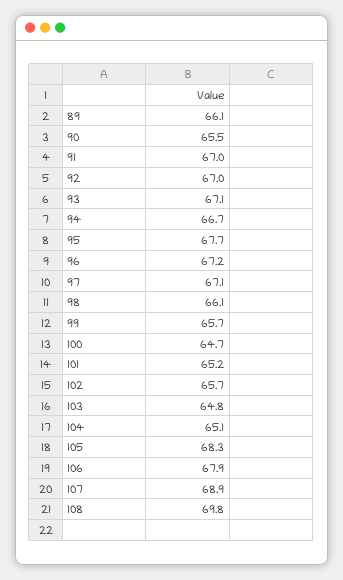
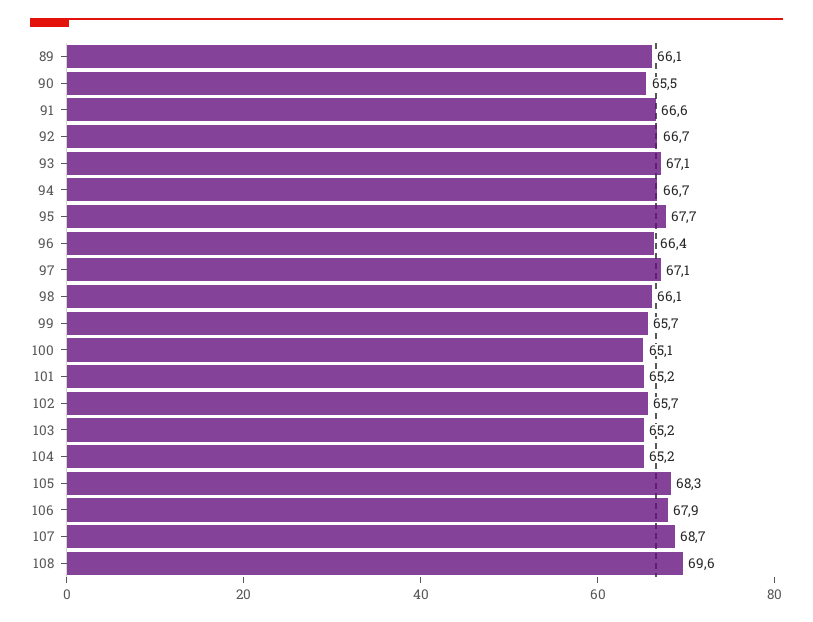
  {
    "89": 66.1,
    "90": 65.5,
-   "91": 67,
+   "91": 66.6,
-   "92": 67,
+   "92": 66.7,
    "93": 67.1,
    "94": 66.7,
    "95": 67.7,
-   "96": 67.2,
+   "96": 66.4,
    "97": 67.1,
    "98": 66.1,
    "99": 65.7,
-   "100": 64.7,
+   "100": 65.1,
    "101": 65.2,
    "102": 65.7,
-   "103": 64.8,
+   "103": 65.2,
-   "104": 65.1,
+   "104": 65.2,
    "105": 68.3,
    "106": 67.9,
-   "107": 68.9,
+   "107": 68.7,
-   "108": 69.8
+   "108": 69.6
  }

